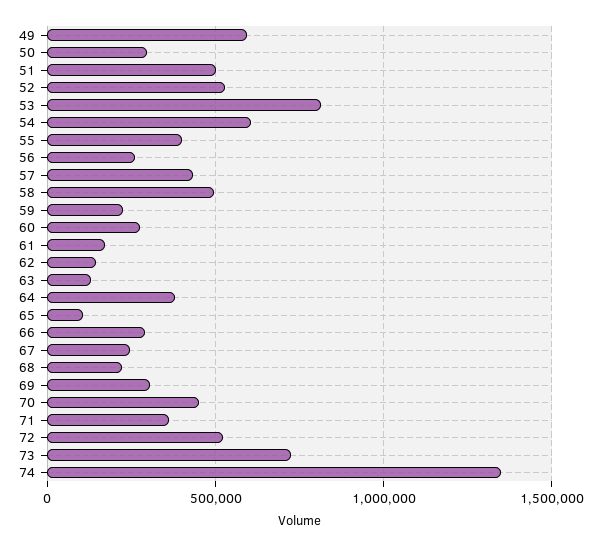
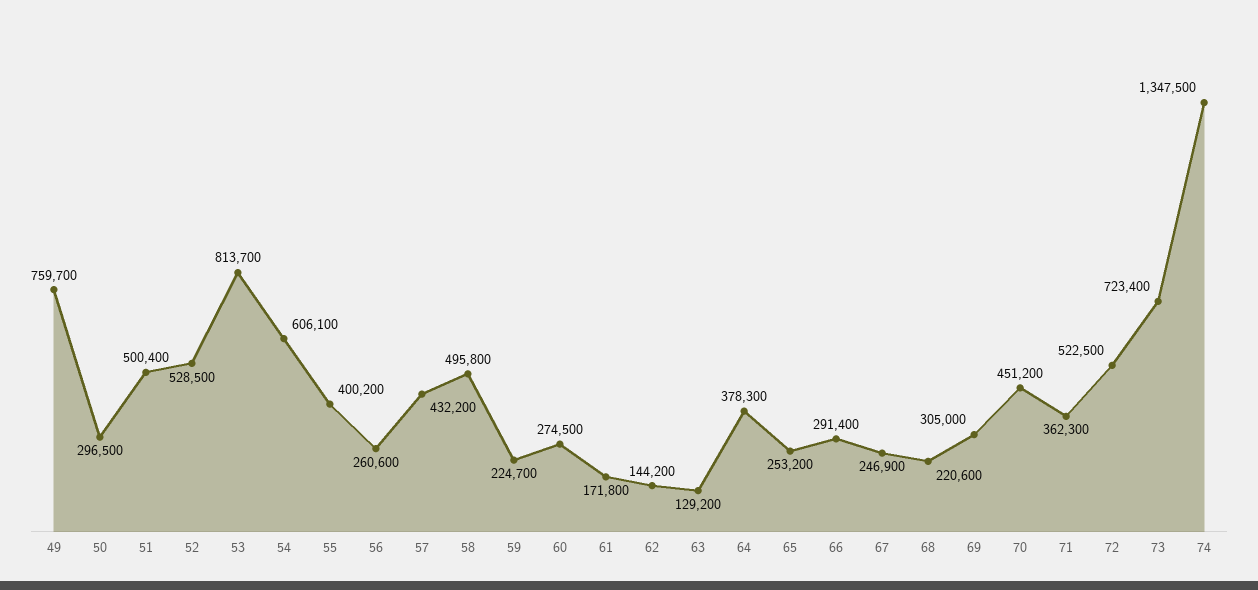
  {
-   "49": 600000,
+   "49": 759700,
    "50": 296500,
    "51": 500400,
    "52": 528500,
    "53": 813700,
    "54": 606100,
    "55": 400200,
    "56": 260600,
    "57": 432200,
    "58": 495800,
    "59": 224700,
    "60": 274500,
    "61": 171800,
    "62": 144200,
    "63": 129200,
    "64": 378300,
-   "65": 100000,
+   "65": 253200,
    "66": 291400,
    "67": 246900,
    "68": 220600,
    "69": 305000,
    "70": 451200,
    "71": 362300,
    "72": 522500,
    "73": 723400,
    "74": 1347500
  }

